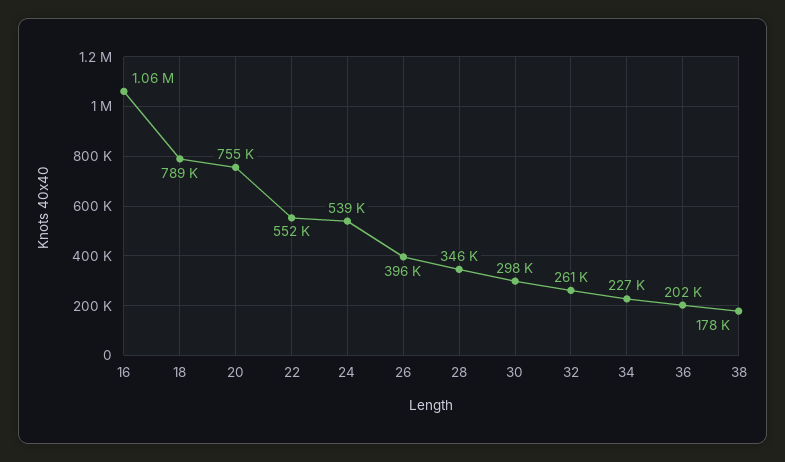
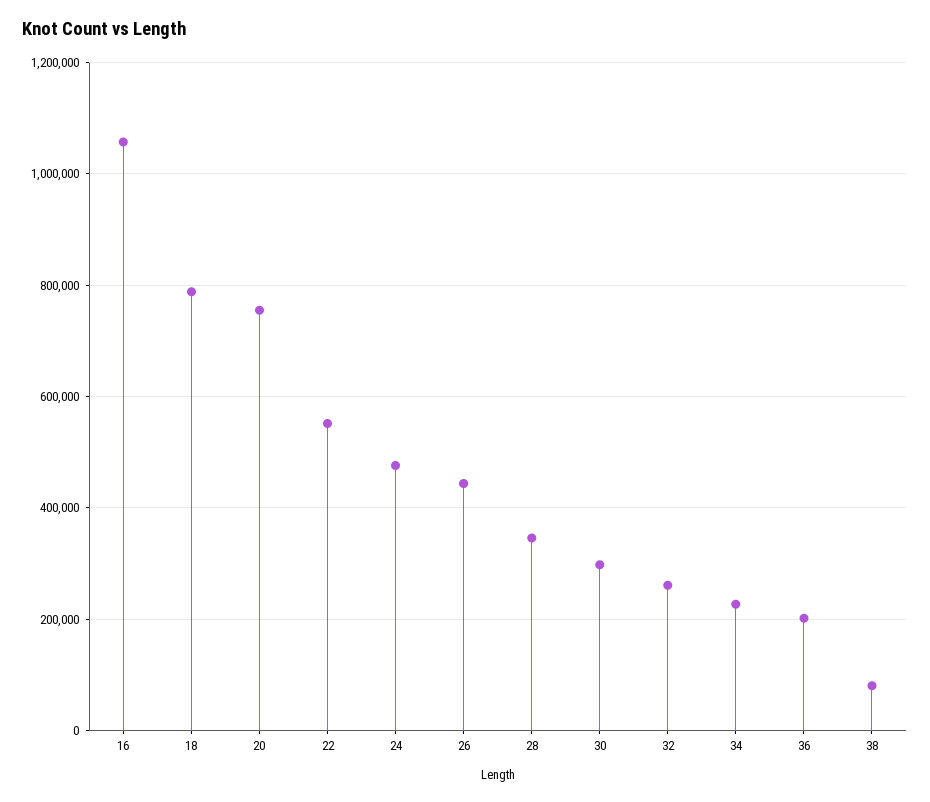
  {
    "16": 1060000,
    "18": 789000,
    "20": 755000,
    "22": 552000,
-   "24": 539000,
+   "24": 480000,
-   "26": 396000,
+   "26": 440000,
    "28": 346000,
    "30": 298000,
    "32": 261000,
    "34": 227000,
    "36": 202000,
-   "38": 178000
+   "38": 80000
  }

